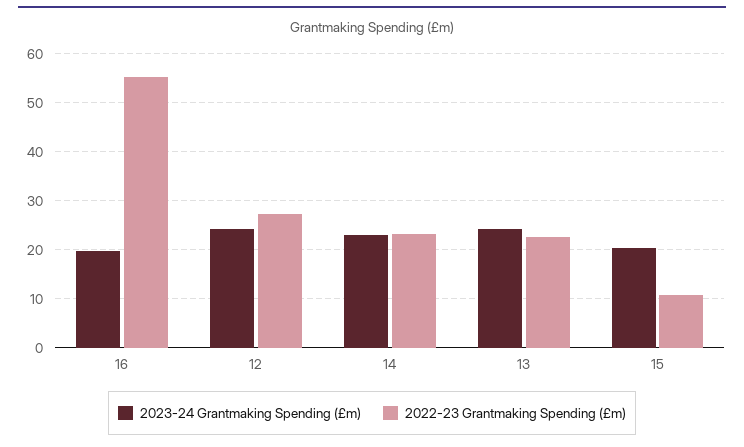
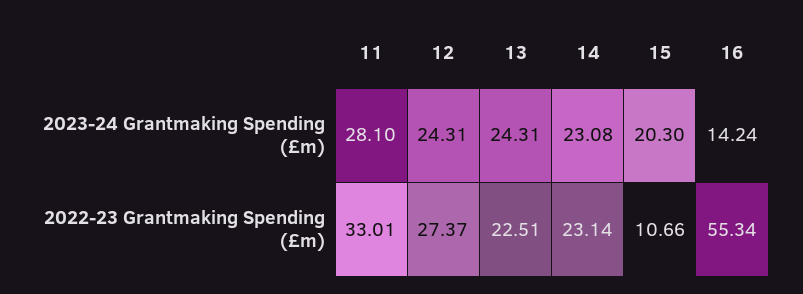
  {
    "2023-24 Grantmaking Spending (£m)": {
-     "16": 20,
+     "16": 14.24,
      "12": 24.31,
      "14": 23.08,
      "13": 24.31,
-     "15": 20.3
+     "15": 20.3,
+     "11": 28.1
    },
    "2022-23 Grantmaking Spending (£m)": {
      "16": 55.34,
      "12": 27.37,
      "14": 23.14,
      "13": 22.51,
-     "15": 10.66
+     "15": 10.66,
+     "11": 33.01
    }
  }

